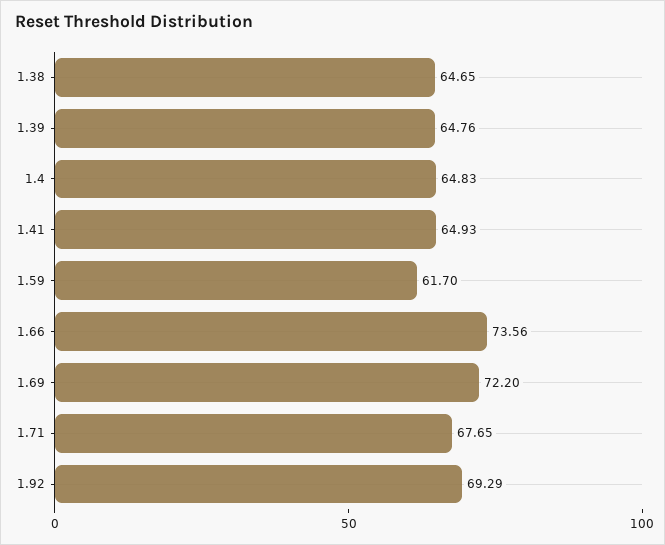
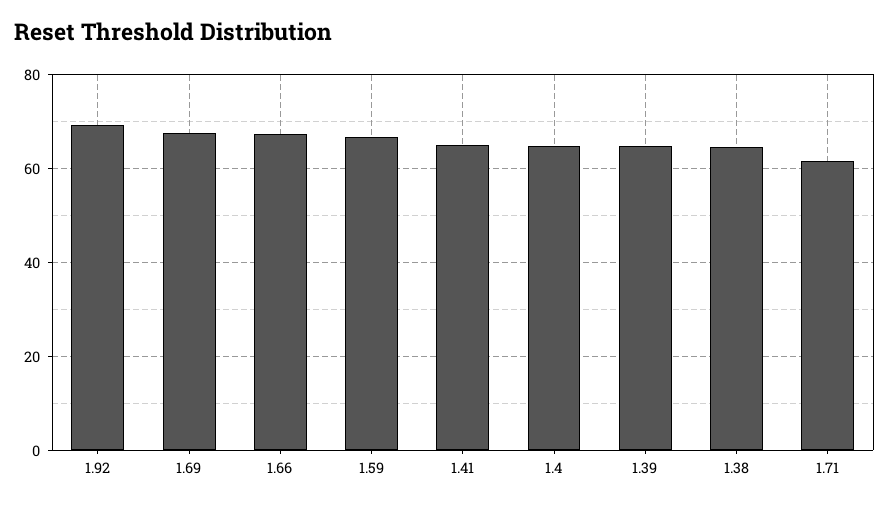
  {
    "1.38": 64.65,
    "1.39": 64.76,
    "1.4": 64.83,
    "1.41": 64.93,
-   "1.59": 61.7,
+   "1.59": 66,
-   "1.66": 73.56,
+   "1.66": 68,
-   "1.69": 72.2,
+   "1.69": 68,
-   "1.71": 67.65,
+   "1.71": 62,
    "1.92": 69.29
  }

